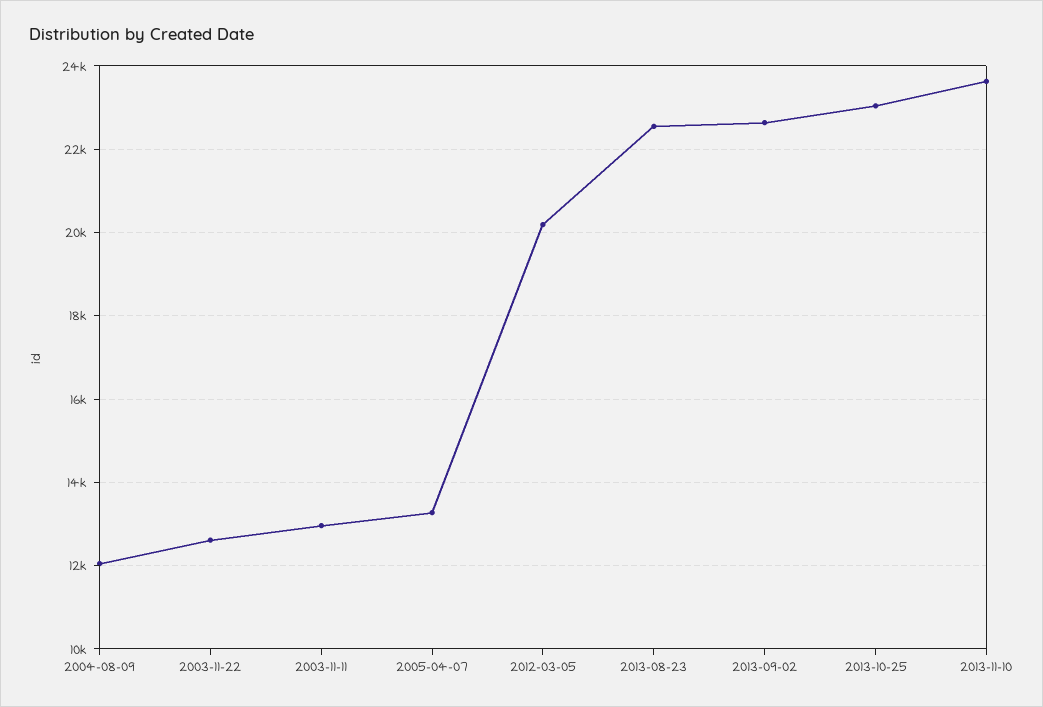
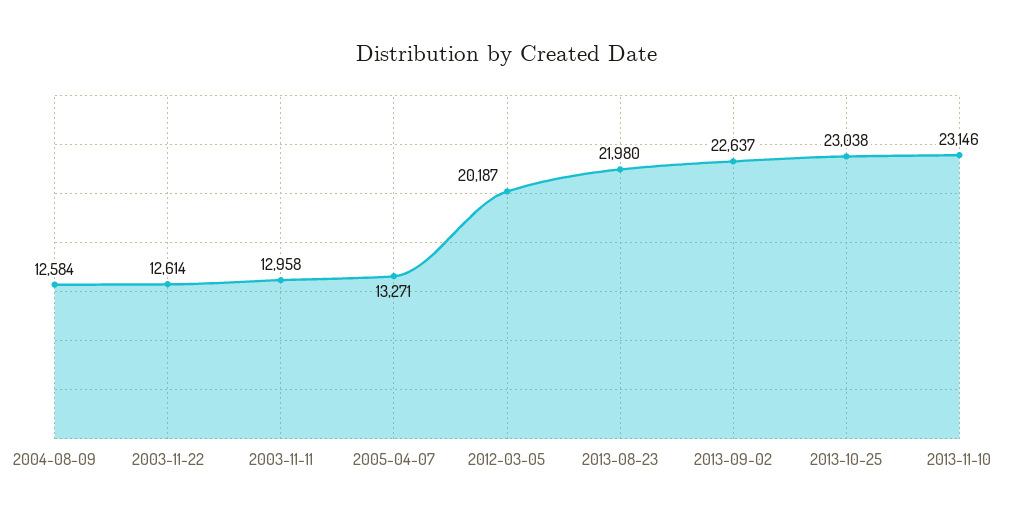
  {
-   "2004-08-09": 12000,
+   "2004-08-09": 12584,
    "2003-11-22": 12614,
    "2003-11-11": 12958,
    "2005-04-07": 13271,
    "2012-03-05": 20187,
-   "2013-08-23": 22600,
+   "2013-08-23": 21980,
    "2013-09-02": 22637,
    "2013-10-25": 23038,
-   "2013-11-10": 23600
+   "2013-11-10": 23146
  }

